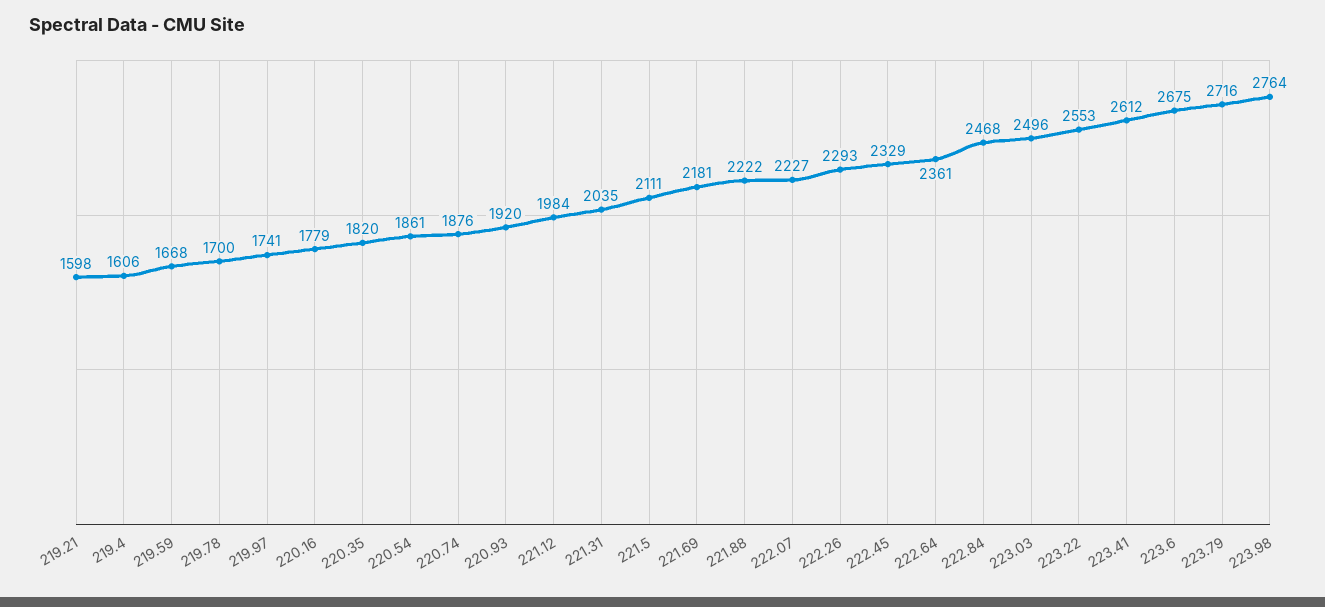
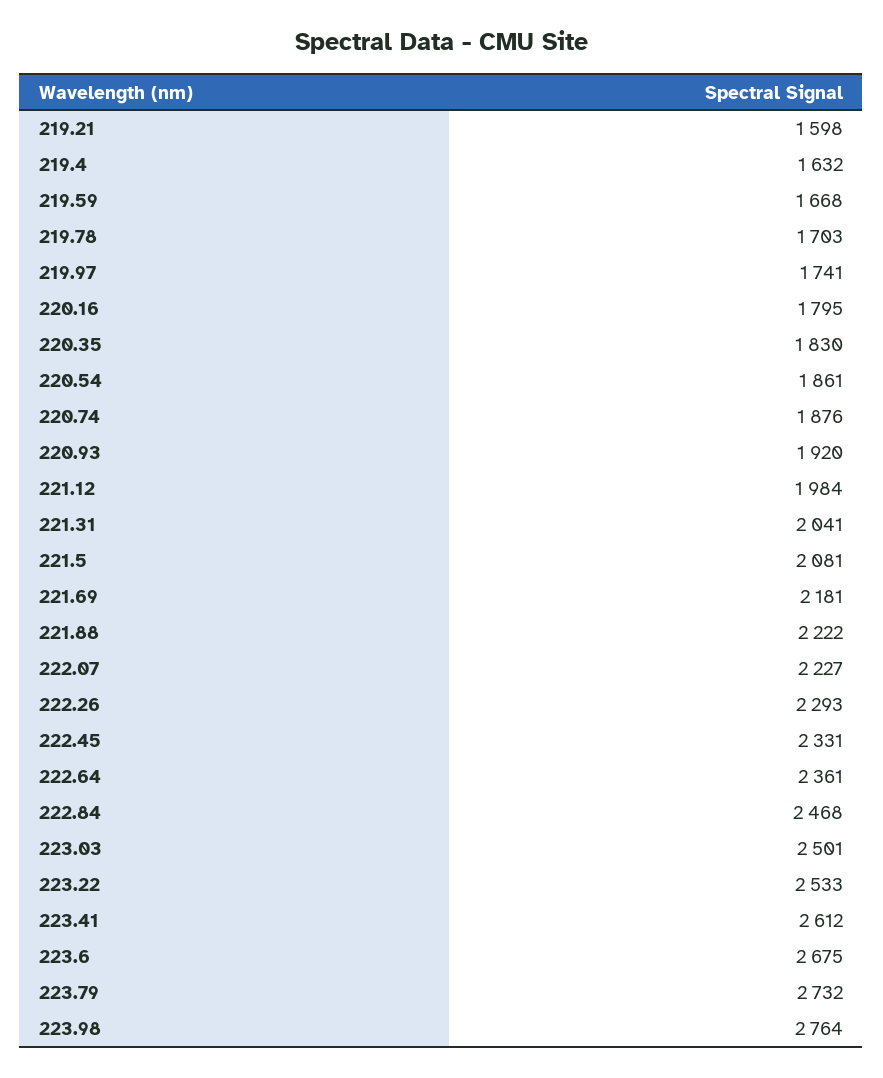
  {
    "219.21": 1598,
-   "219.4": 1606,
+   "219.4": 1632,
    "219.59": 1668,
-   "219.78": 1700,
+   "219.78": 1703,
    "219.97": 1741,
-   "220.16": 1779,
+   "220.16": 1795,
-   "220.35": 1820,
+   "220.35": 1830,
    "220.54": 1861,
    "220.74": 1876,
    "220.93": 1920,
    "221.12": 1984,
-   "221.31": 2035,
+   "221.31": 2041,
-   "221.5": 2111,
+   "221.5": 2081,
    "221.69": 2181,
    "221.88": 2222,
    "222.07": 2227,
    "222.26": 2293,
-   "222.45": 2329,
+   "222.45": 2331,
    "222.64": 2361,
    "222.84": 2468,
-   "223.03": 2496,
+   "223.03": 2501,
-   "223.22": 2553,
+   "223.22": 2533,
    "223.41": 2612,
    "223.6": 2675,
-   "223.79": 2716,
+   "223.79": 2732,
    "223.98": 2764
  }

